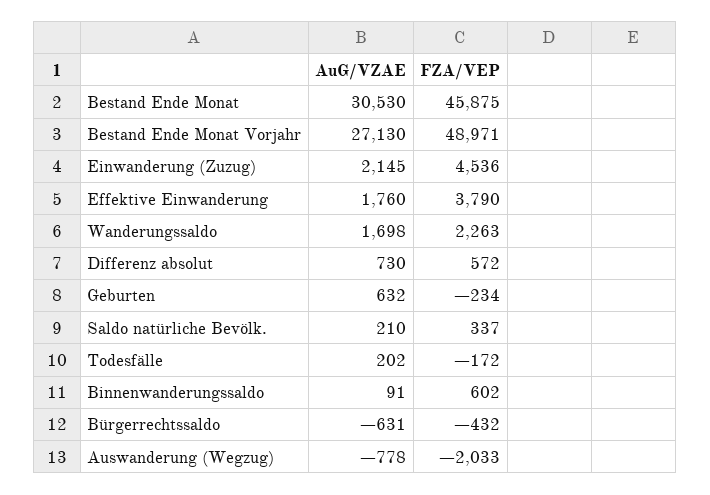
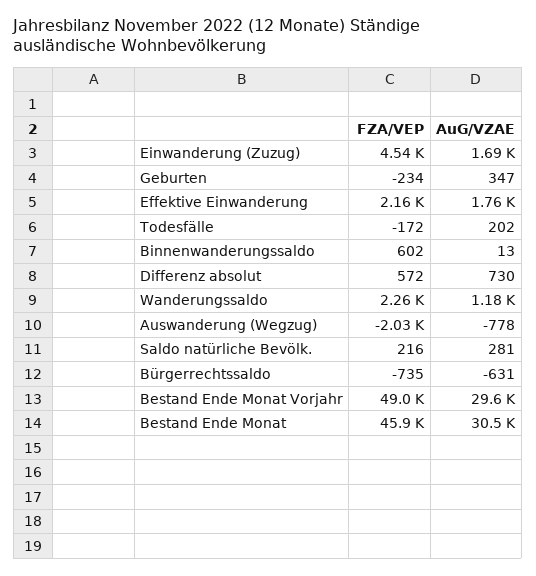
  {
    "AuG/VZAE": {
      "Bestand Ende Monat": 30530,
-     "Bestand Ende Monat Vorjahr": 27130,
+     "Bestand Ende Monat Vorjahr": 29600,
-     "Einwanderung (Zuzug)": 2145,
+     "Einwanderung (Zuzug)": 1690,
      "Effektive Einwanderung": 1760,
-     "Wanderungssaldo": 1698,
+     "Wanderungssaldo": 1180,
      "Differenz absolut": 730,
-     "Geburten": 632,
+     "Geburten": 347,
-     "Saldo natürliche Bevölk.": 210,
+     "Saldo natürliche Bevölk.": 281,
      "Todesfälle": 202,
-     "Binnenwanderungssaldo": 91,
+     "Binnenwanderungssaldo": 13,
      "Bürgerrechtssaldo": -631,
      "Auswanderung (Wegzug)": -778
    },
    "FZA/VEP": {
      "Bestand Ende Monat": 45875,
      "Bestand Ende Monat Vorjahr": 48971,
      "Einwanderung (Zuzug)": 4536,
-     "Effektive Einwanderung": 3790,
+     "Effektive Einwanderung": 2160,
      "Wanderungssaldo": 2263,
      "Differenz absolut": 572,
      "Geburten": -234,
-     "Saldo natürliche Bevölk.": 337,
+     "Saldo natürliche Bevölk.": 216,
      "Todesfälle": -172,
      "Binnenwanderungssaldo": 602,
-     "Bürgerrechtssaldo": -432,
+     "Bürgerrechtssaldo": -735,
      "Auswanderung (Wegzug)": -2033
    }
  }

